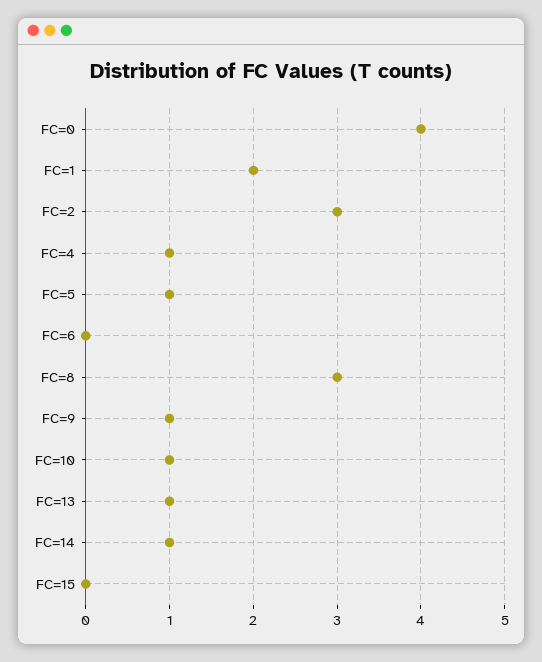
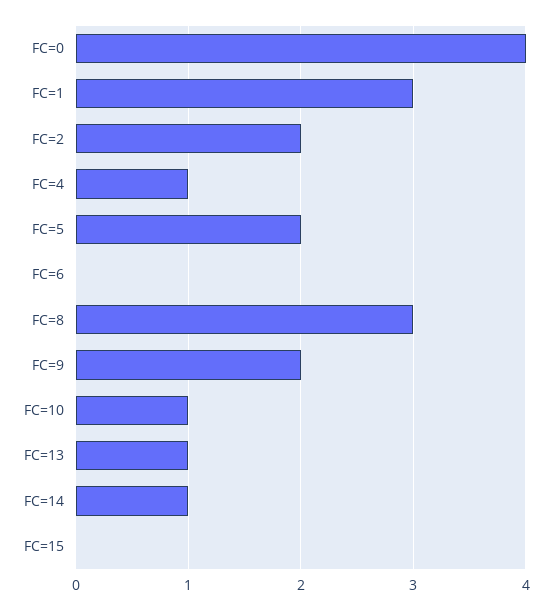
  {
    "FC=0": 4,
-   "FC=1": 2,
+   "FC=1": 3,
-   "FC=2": 3,
+   "FC=2": 2,
    "FC=4": 1,
-   "FC=5": 1,
+   "FC=5": 2,
    "FC=6": 0,
    "FC=8": 3,
-   "FC=9": 1,
+   "FC=9": 2,
    "FC=10": 1,
    "FC=13": 1,
    "FC=14": 1,
    "FC=15": 0
  }

